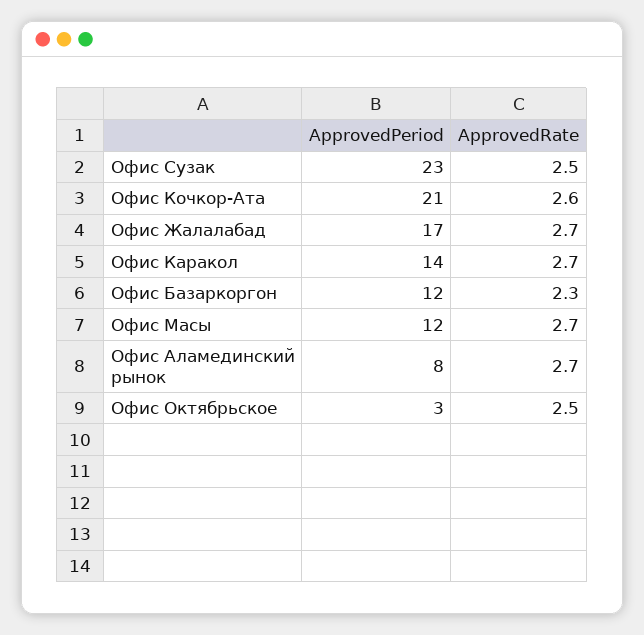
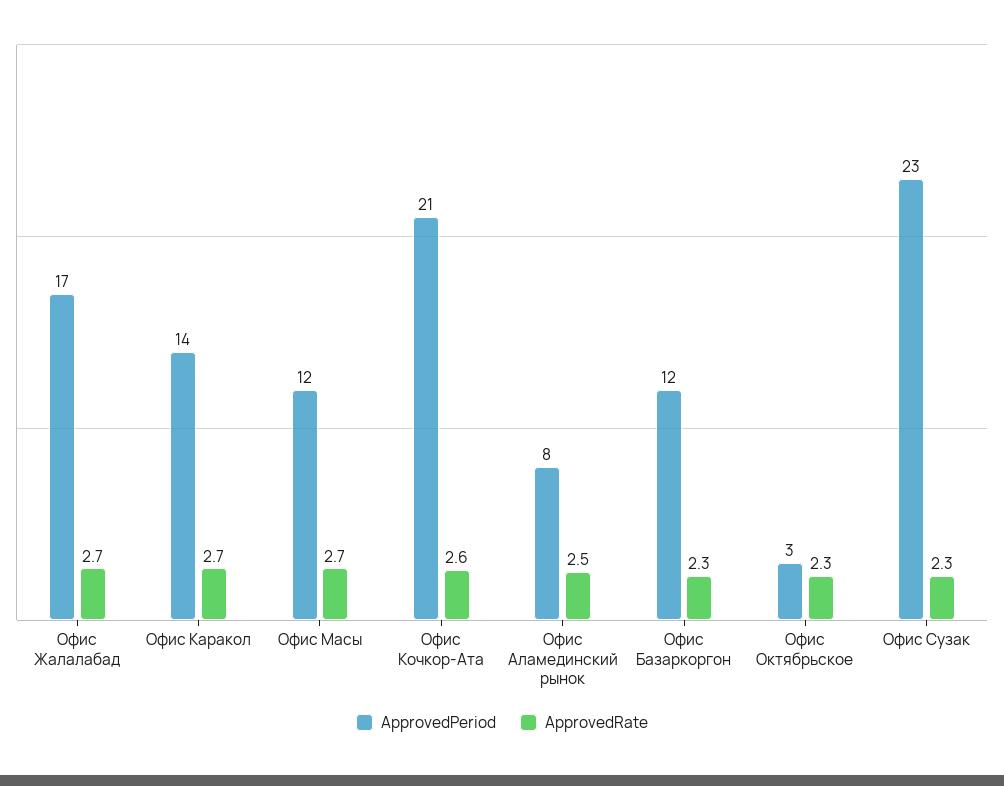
  {
    "ApprovedPeriod": {
      "Офис Сузак": 23,
      "Офис Кочкор-Ата": 21,
      "Офис Жалалабад": 17,
      "Офис Каракол": 14,
      "Офис Базаркоргон": 12,
      "Офис Масы": 12,
      "Офис Аламединский рынок": 8,
      "Офис Октябрьское": 3
    },
    "ApprovedRate": {
-     "Офис Сузак": 2.5,
+     "Офис Сузак": 2.3,
      "Офис Кочкор-Ата": 2.6,
      "Офис Жалалабад": 2.7,
      "Офис Каракол": 2.7,
      "Офис Базаркоргон": 2.3,
      "Офис Масы": 2.7,
-     "Офис Аламединский рынок": 2.7,
+     "Офис Аламединский рынок": 2.5,
-     "Офис Октябрьское": 2.5
+     "Офис Октябрьское": 2.3
    }
  }

